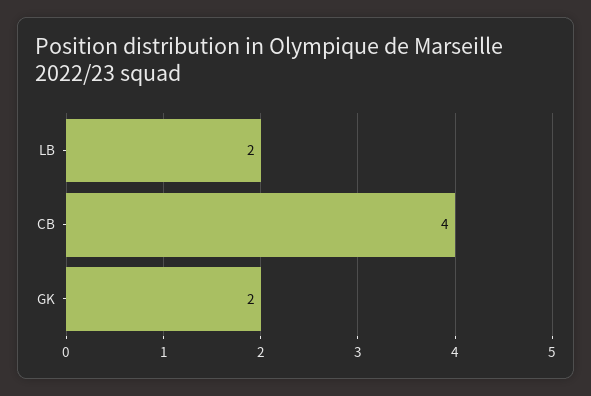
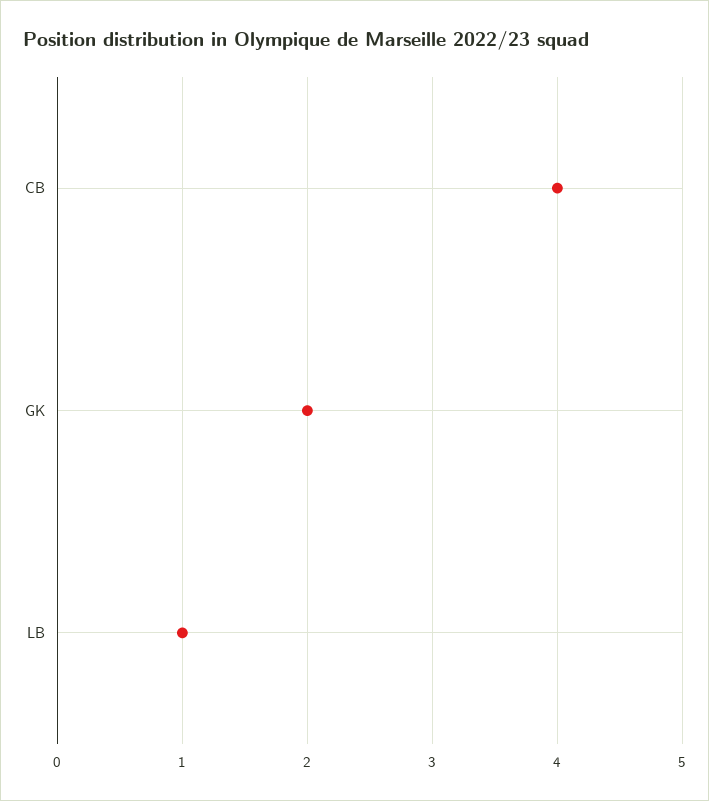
  {
-   "LB": 2,
+   "LB": 1,
    "CB": 4,
    "GK": 2
  }

